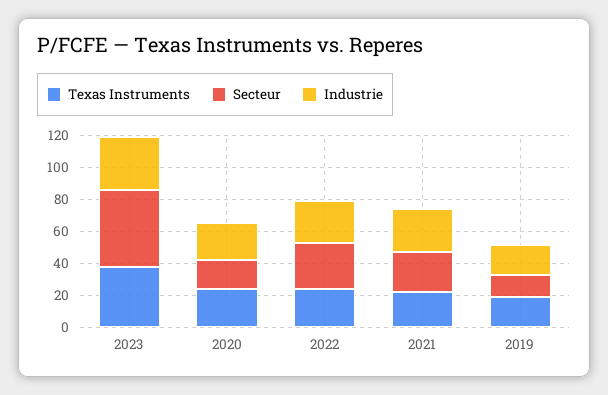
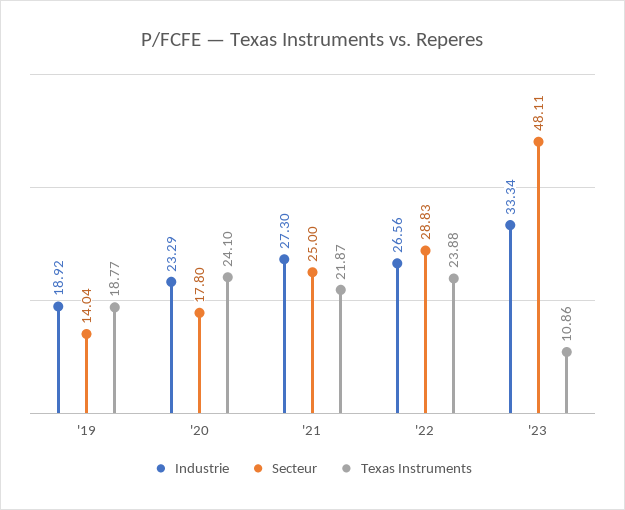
  {
    "Texas Instruments": {
-     "2023": 40,
+     "2023": 10.86,
      "2020": 24.1,
      "2022": 23.88,
      "2021": 21.87,
      "2019": 18.77
    },
    "Secteur": {
      "2023": 48.11,
      "2020": 17.8,
      "2022": 28.83,
      "2021": 25,
      "2019": 14.04
    },
    "Industrie": {
      "2023": 33.34,
      "2020": 23.29,
      "2022": 26.56,
      "2021": 27.3,
      "2019": 18.92
    }
  }

